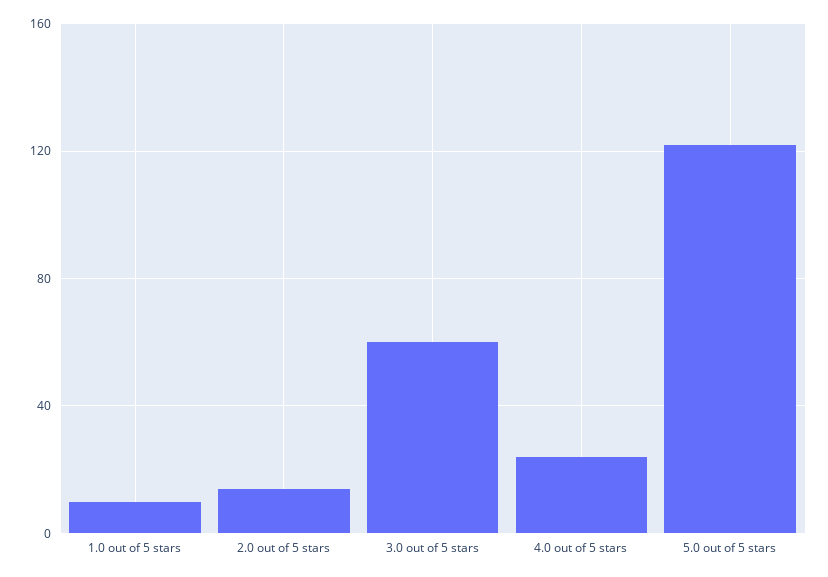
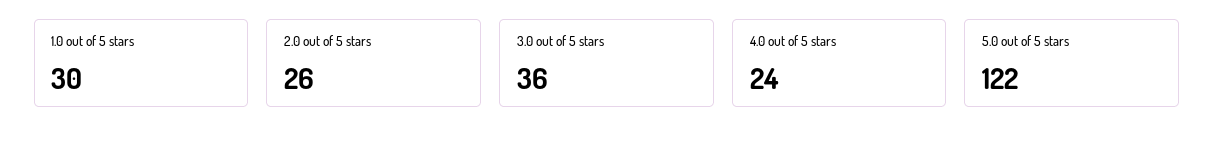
  {
-   "1.0 out of 5 stars": 10,
+   "1.0 out of 5 stars": 30,
-   "2.0 out of 5 stars": 15,
+   "2.0 out of 5 stars": 26,
-   "3.0 out of 5 stars": 60,
+   "3.0 out of 5 stars": 36,
    "4.0 out of 5 stars": 24,
    "5.0 out of 5 stars": 122
  }

